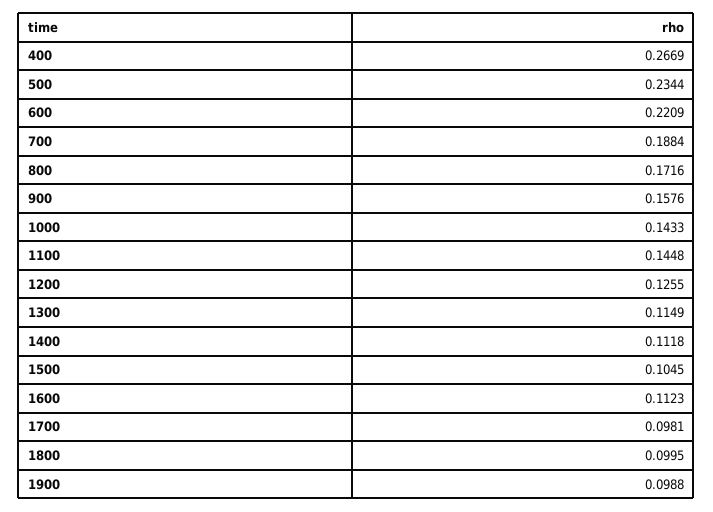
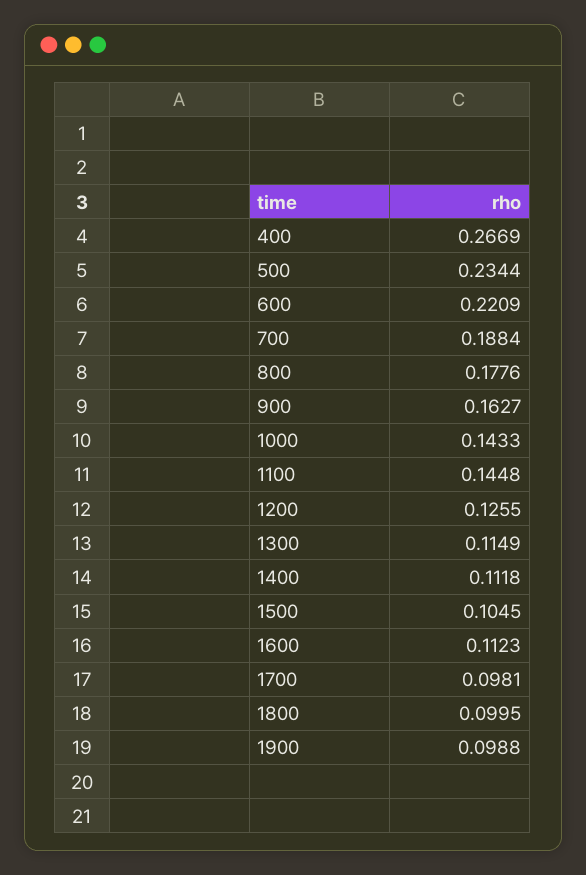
  {
    "400": 0.2669,
    "500": 0.2344,
    "600": 0.2209,
    "700": 0.1884,
-   "800": 0.1716,
+   "800": 0.1776,
-   "900": 0.1576,
+   "900": 0.1627,
    "1000": 0.1433,
    "1100": 0.1448,
    "1200": 0.1255,
    "1300": 0.1149,
    "1400": 0.1118,
    "1500": 0.1045,
    "1600": 0.1123,
    "1700": 0.0981,
    "1800": 0.0995,
    "1900": 0.0988
  }

